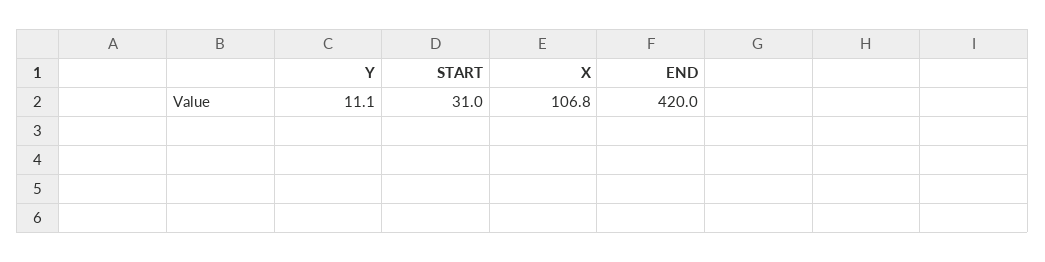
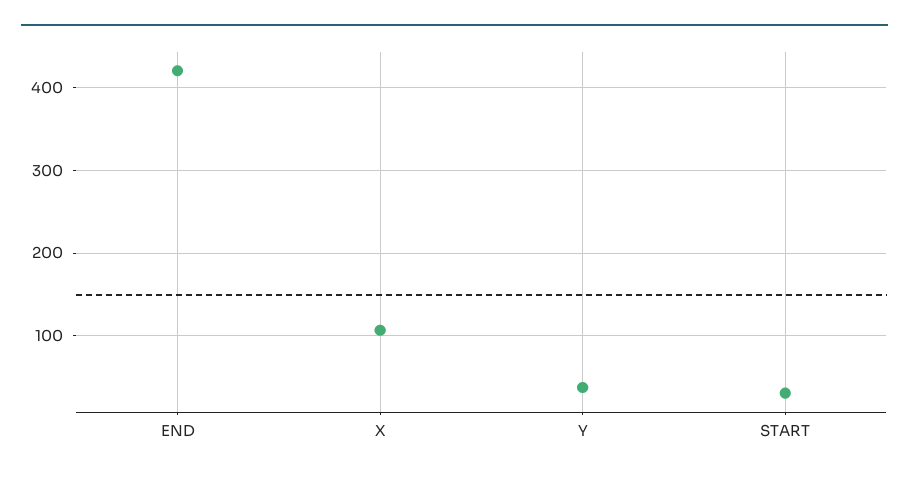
  {
-   "Y": 11.1,
+   "Y": 40,
    "START": 31,
    "X": 106.8,
    "END": 420
  }

